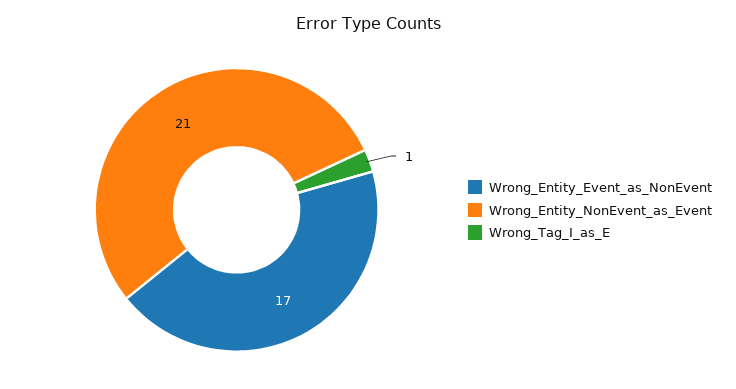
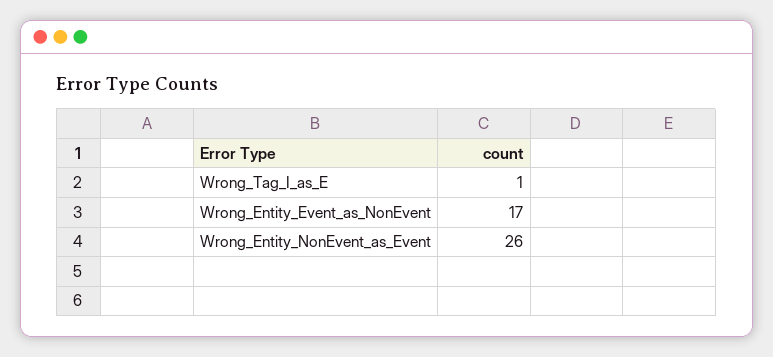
  {
    "Wrong_Entity_Event_as_NonEvent": 17,
-   "Wrong_Entity_NonEvent_as_Event": 21,
+   "Wrong_Entity_NonEvent_as_Event": 26,
    "Wrong_Tag_I_as_E": 1
  }

